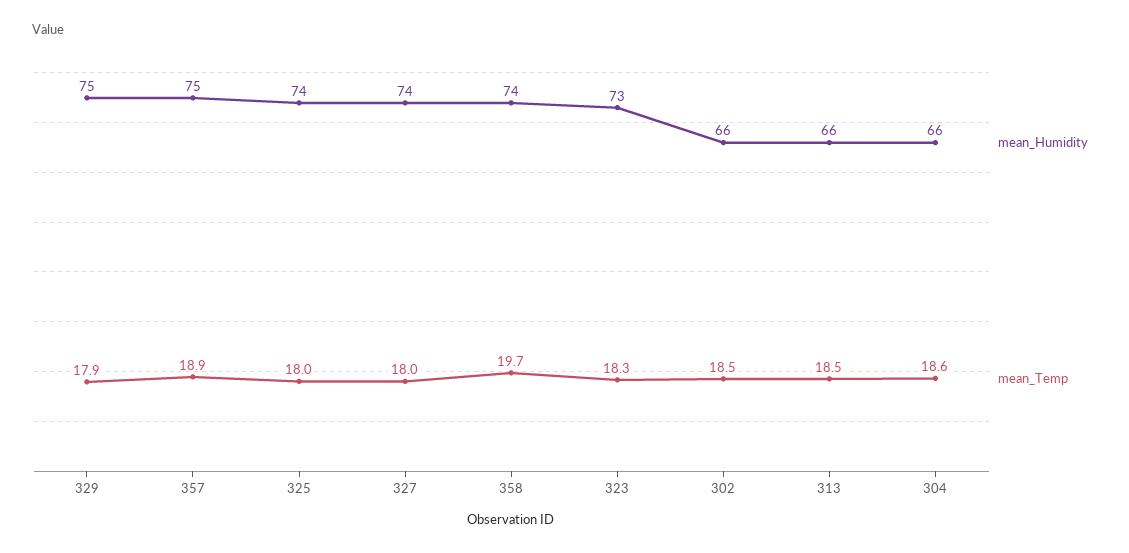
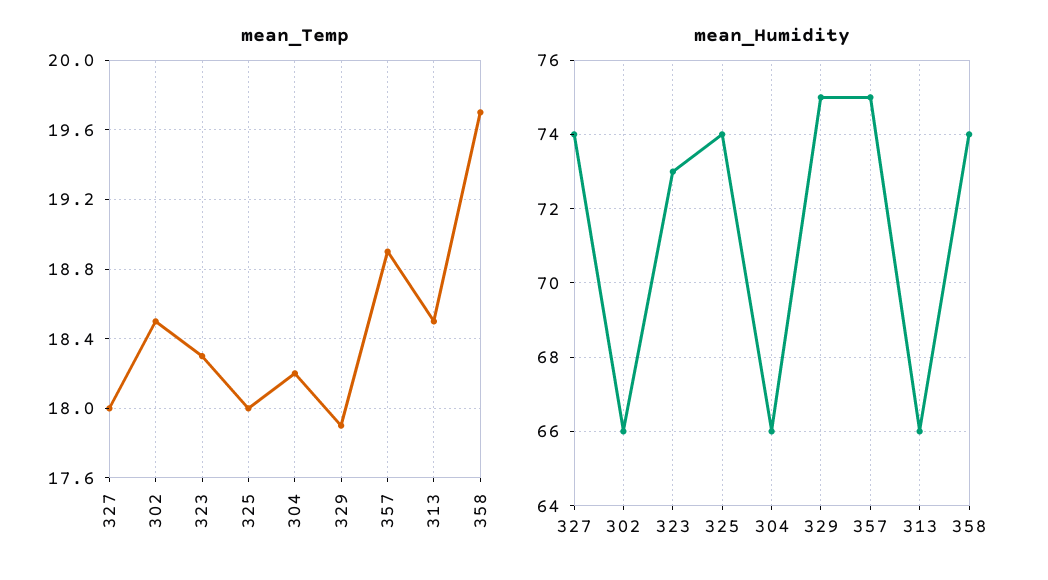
  {
    "mean_Humidity": {
      "329": 75,
      "357": 75,
      "325": 74,
      "327": 74,
      "358": 74,
      "323": 73,
      "302": 66,
      "313": 66,
      "304": 66
    },
    "mean_Temp": {
      "329": 17.9,
      "357": 18.9,
      "325": 18,
      "327": 18,
      "358": 19.7,
      "323": 18.3,
      "302": 18.5,
      "313": 18.5,
-     "304": 18.6
+     "304": 18.2
    }
  }

